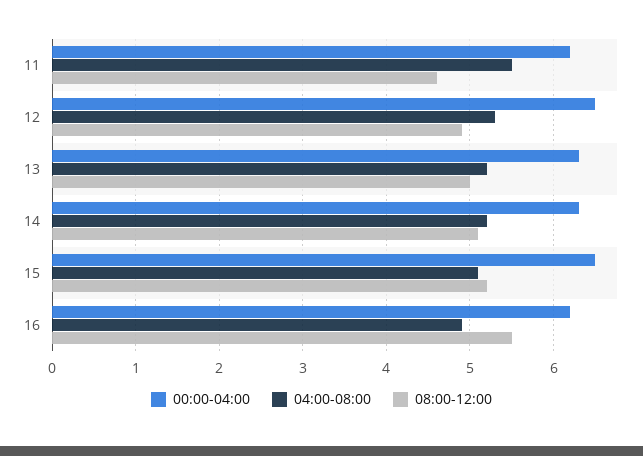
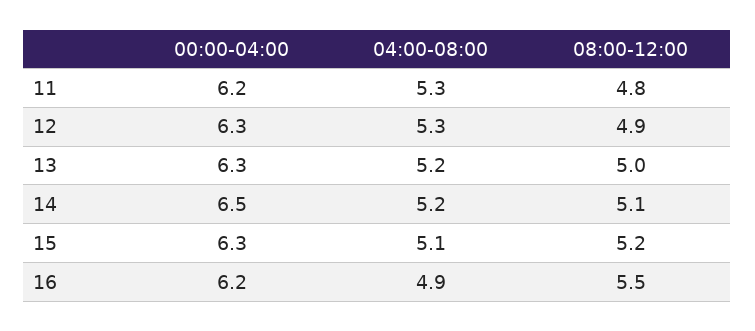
  {
    "00:00-04:00": {
      "11": 6.2,
-     "12": 6.5,
+     "12": 6.3,
      "13": 6.3,
-     "14": 6.3,
+     "14": 6.5,
-     "15": 6.5,
+     "15": 6.3,
      "16": 6.2
    },
    "04:00-08:00": {
-     "11": 5.5,
+     "11": 5.3,
      "12": 5.3,
      "13": 5.2,
      "14": 5.2,
      "15": 5.1,
      "16": 4.9
    },
    "08:00-12:00": {
-     "11": 4.6,
+     "11": 4.8,
      "12": 4.9,
      "13": 5,
      "14": 5.1,
      "15": 5.2,
      "16": 5.5
    }
  }

